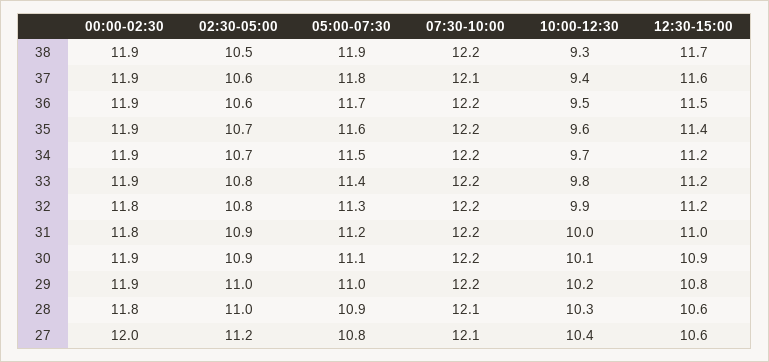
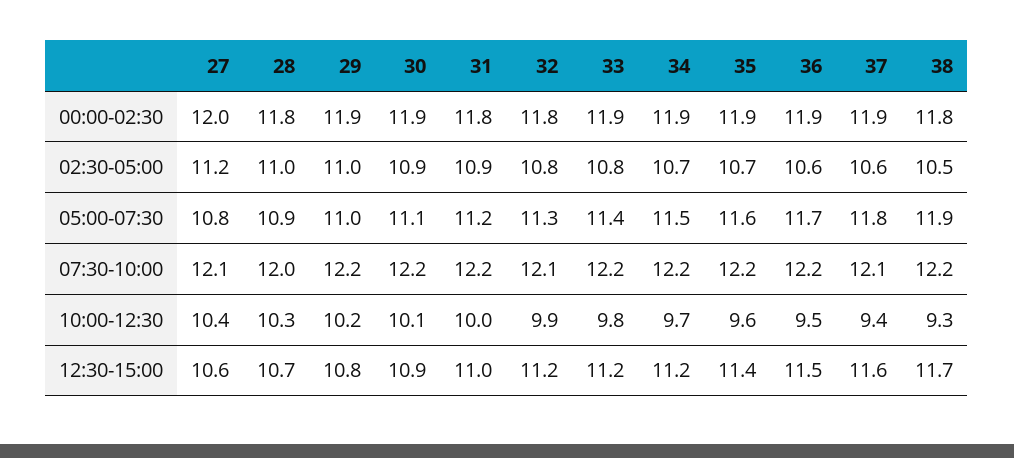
  {
    "00:00-02:30": {
-     "38": 11.9,
+     "38": 11.8,
      "37": 11.9,
      "36": 11.9,
      "35": 11.9,
      "34": 11.9,
      "33": 11.9,
      "32": 11.8,
      "31": 11.8,
      "30": 11.9,
      "29": 11.9,
      "28": 11.8,
      "27": 12
    },
    "02:30-05:00": {
      "38": 10.5,
      "37": 10.6,
      "36": 10.6,
      "35": 10.7,
      "34": 10.7,
      "33": 10.8,
      "32": 10.8,
      "31": 10.9,
      "30": 10.9,
      "29": 11,
      "28": 11,
      "27": 11.2
    },
    "05:00-07:30": {
      "38": 11.9,
      "37": 11.8,
      "36": 11.7,
      "35": 11.6,
      "34": 11.5,
      "33": 11.4,
      "32": 11.3,
      "31": 11.2,
      "30": 11.1,
      "29": 11,
      "28": 10.9,
      "27": 10.8
    },
    "07:30-10:00": {
      "38": 12.2,
      "37": 12.1,
      "36": 12.2,
      "35": 12.2,
      "34": 12.2,
      "33": 12.2,
-     "32": 12.2,
+     "32": 12.1,
      "31": 12.2,
      "30": 12.2,
      "29": 12.2,
-     "28": 12.1,
+     "28": 12,
      "27": 12.1
    },
    "10:00-12:30": {
      "38": 9.3,
      "37": 9.4,
      "36": 9.5,
      "35": 9.6,
      "34": 9.7,
      "33": 9.8,
      "32": 9.9,
      "31": 10,
      "30": 10.1,
      "29": 10.2,
      "28": 10.3,
      "27": 10.4
    },
    "12:30-15:00": {
      "38": 11.7,
      "37": 11.6,
      "36": 11.5,
      "35": 11.4,
      "34": 11.2,
      "33": 11.2,
      "32": 11.2,
      "31": 11,
      "30": 10.9,
      "29": 10.8,
-     "28": 10.6,
+     "28": 10.7,
      "27": 10.6
    }
  }

